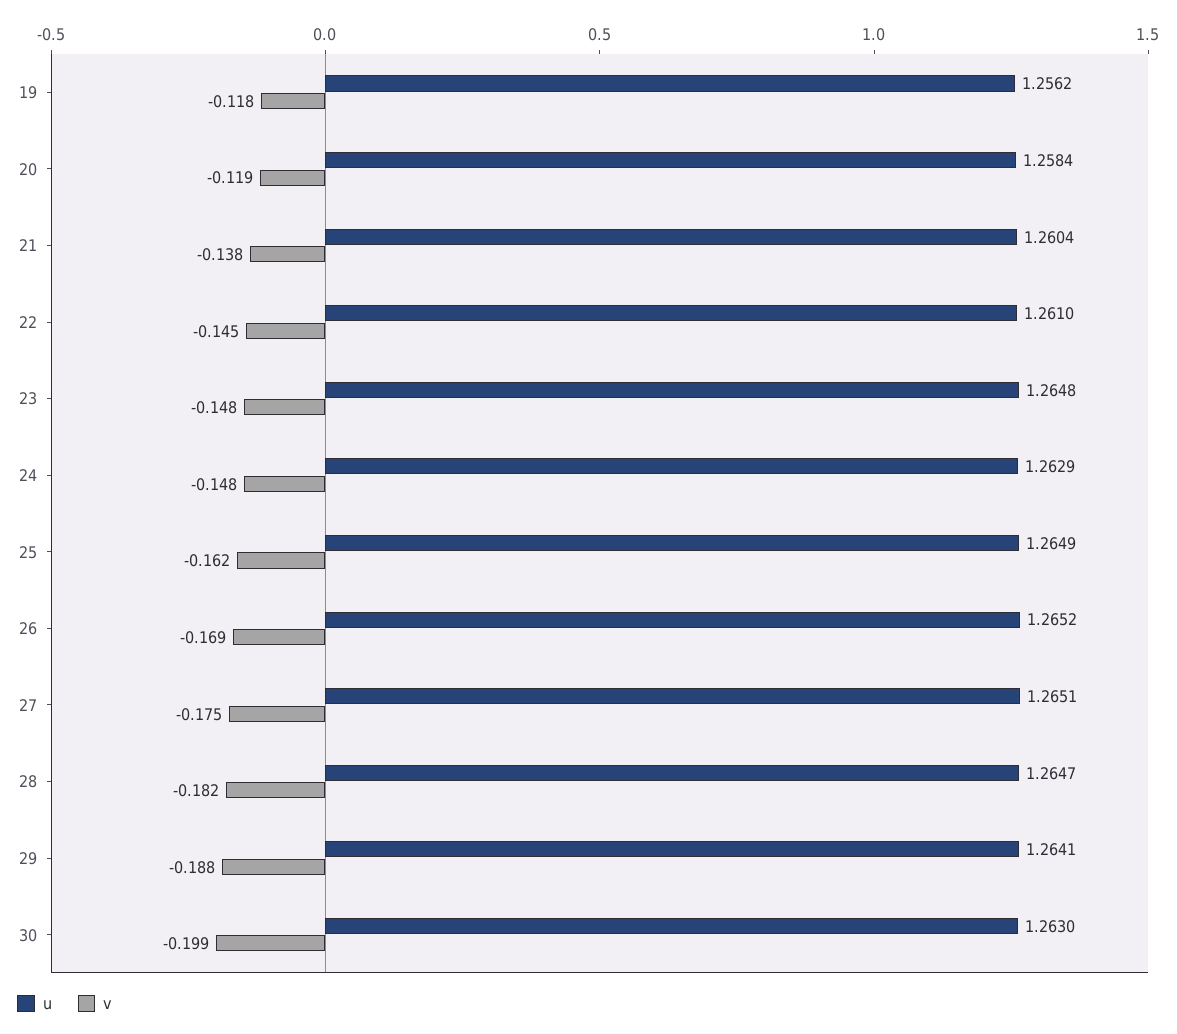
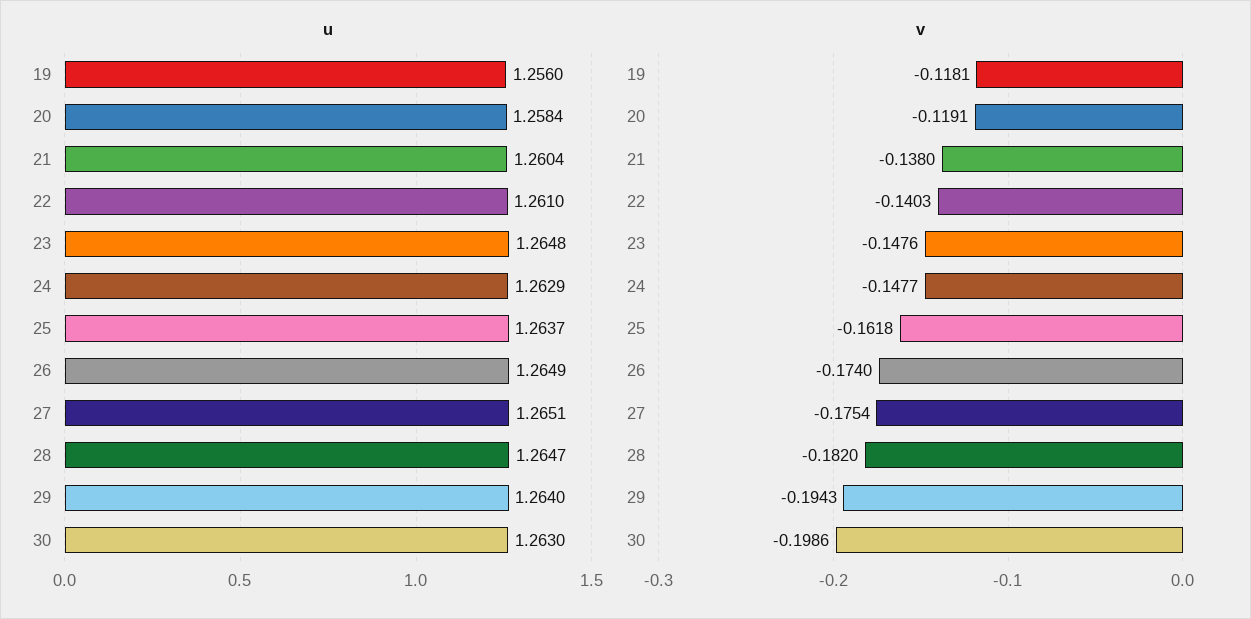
  {
    "u": {
-     "19": 1.2562,
+     "19": 1.256,
      "20": 1.2584,
      "21": 1.2604,
      "22": 1.261,
      "23": 1.2648,
      "24": 1.2629,
-     "25": 1.2649,
+     "25": 1.2637,
-     "26": 1.2652,
+     "26": 1.2649,
      "27": 1.2651,
      "28": 1.2647,
-     "29": 1.2641,
+     "29": 1.264,
      "30": 1.263
    },
    "v": {
      "19": -0.1181,
      "20": -0.1191,
      "21": -0.138,
-     "22": -0.145,
+     "22": -0.1403,
      "23": -0.1476,
      "24": -0.1477,
      "25": -0.1618,
-     "26": -0.169,
+     "26": -0.174,
      "27": -0.1754,
      "28": -0.182,
-     "29": -0.188,
+     "29": -0.1943,
      "30": -0.1986
    }
  }

